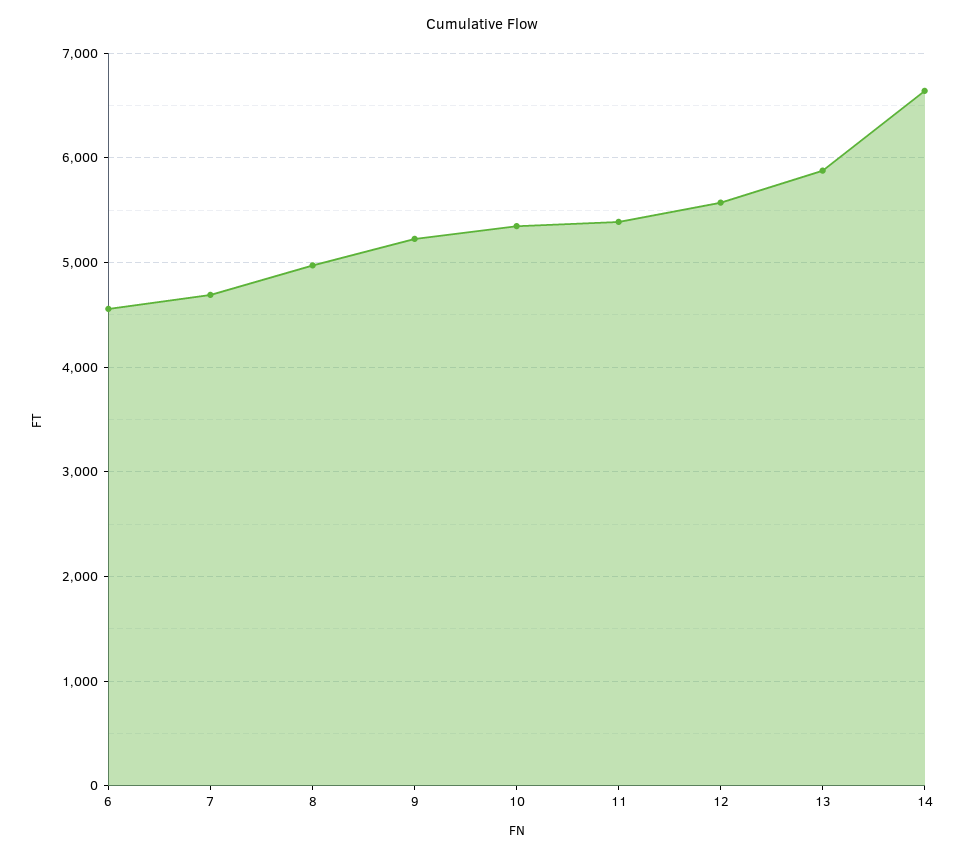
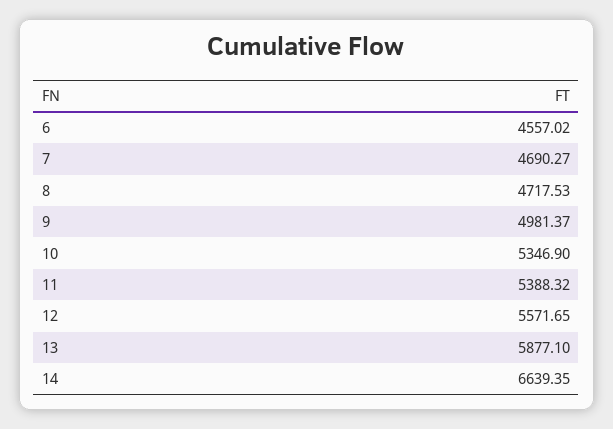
  {
    "6": 4557.02,
    "7": 4690.27,
-   "8": 5000,
+   "8": 4717.53,
-   "9": 5200,
+   "9": 4981.37,
    "10": 5346.9,
    "11": 5388.32,
    "12": 5571.65,
    "13": 5877.1,
    "14": 6639.35
  }

